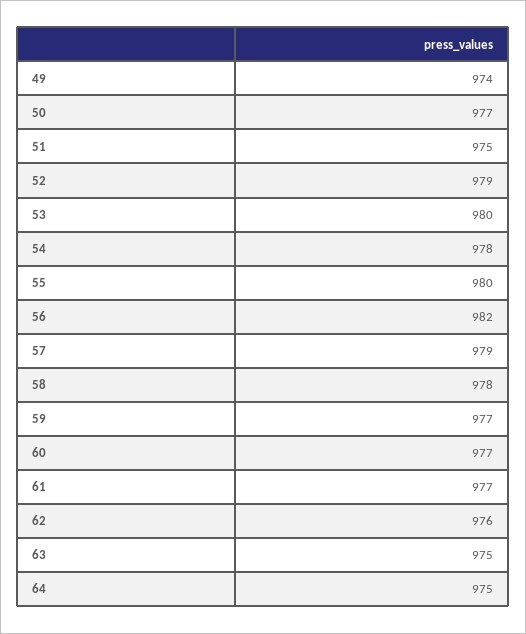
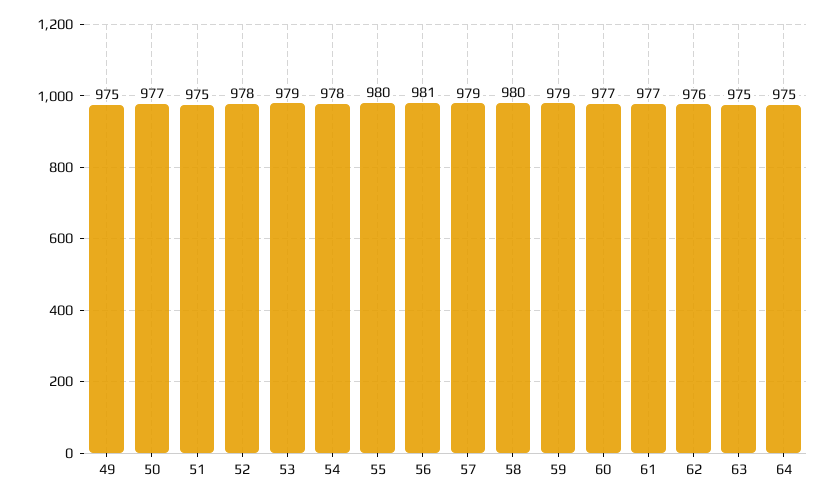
  {
-   "49": 974,
+   "49": 975,
    "50": 977,
    "51": 975,
-   "52": 979,
+   "52": 978,
-   "53": 980,
+   "53": 979,
    "54": 978,
    "55": 980,
-   "56": 982,
+   "56": 981,
    "57": 979,
-   "58": 978,
+   "58": 980,
-   "59": 977,
+   "59": 979,
    "60": 977,
    "61": 977,
    "62": 976,
    "63": 975,
    "64": 975
  }

